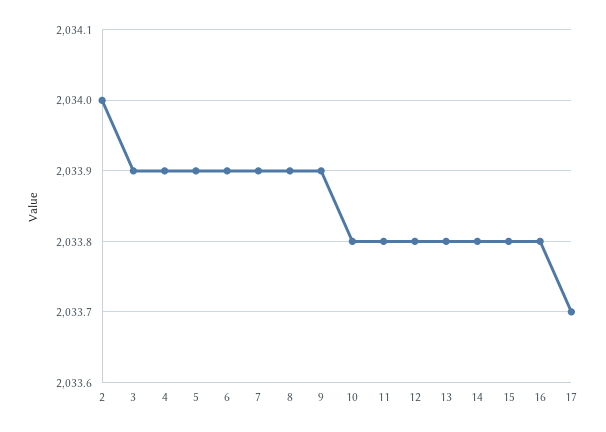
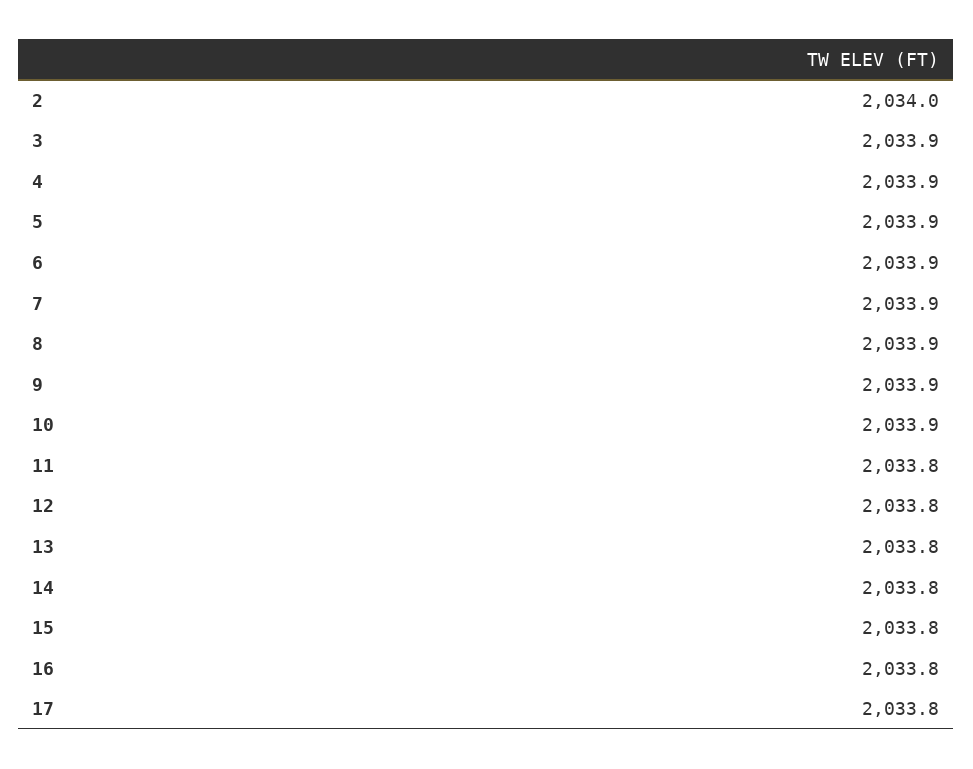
  {
    "2": 2034,
    "3": 2033.9,
    "4": 2033.9,
    "5": 2033.9,
    "6": 2033.9,
    "7": 2033.9,
    "8": 2033.9,
    "9": 2033.9,
-   "10": 2033.8,
+   "10": 2033.9,
    "11": 2033.8,
    "12": 2033.8,
    "13": 2033.8,
    "14": 2033.8,
    "15": 2033.8,
    "16": 2033.8,
-   "17": 2033.7
+   "17": 2033.8
  }

